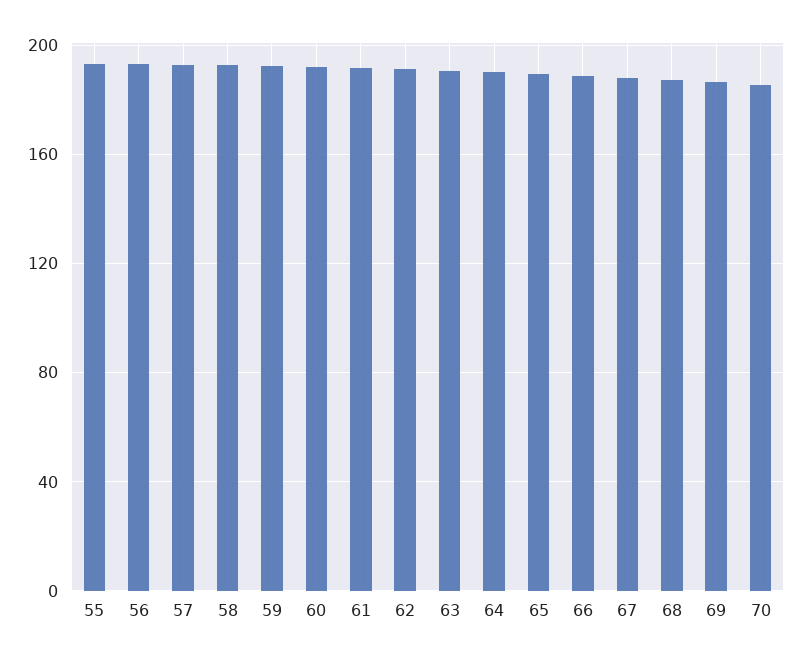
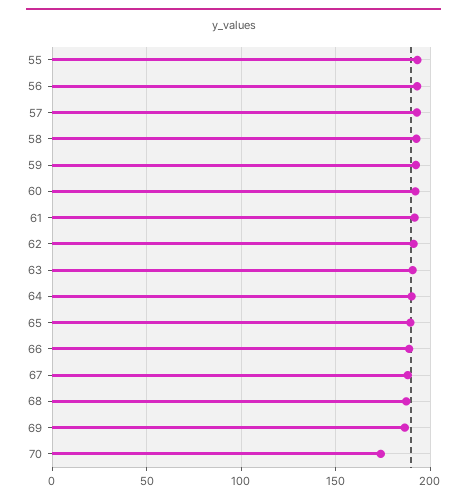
  {
    "55": 195,
    "56": 195,
    "57": 195,
    "58": 195,
    "59": 195,
    "60": 190,
    "61": 190,
    "62": 190,
    "63": 190,
    "64": 190,
    "65": 190,
    "66": 190,
    "67": 190,
    "68": 185,
    "69": 185,
-   "70": 185
+   "70": 175
  }

